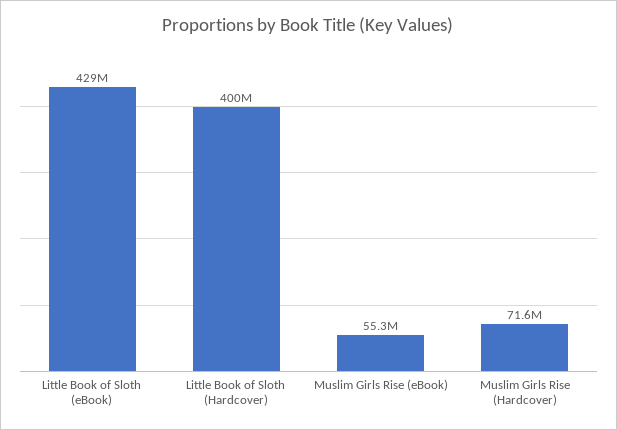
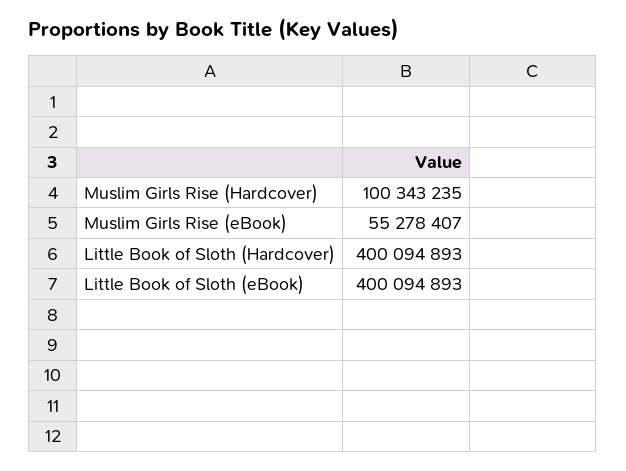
  {
-   "Little Book of Sloth (eBook)": 429000000,
+   "Little Book of Sloth (eBook)": 400094893,
    "Little Book of Sloth (Hardcover)": 400094893,
    "Muslim Girls Rise (eBook)": 55278407,
-   "Muslim Girls Rise (Hardcover)": 71600000
+   "Muslim Girls Rise (Hardcover)": 100343235
  }

